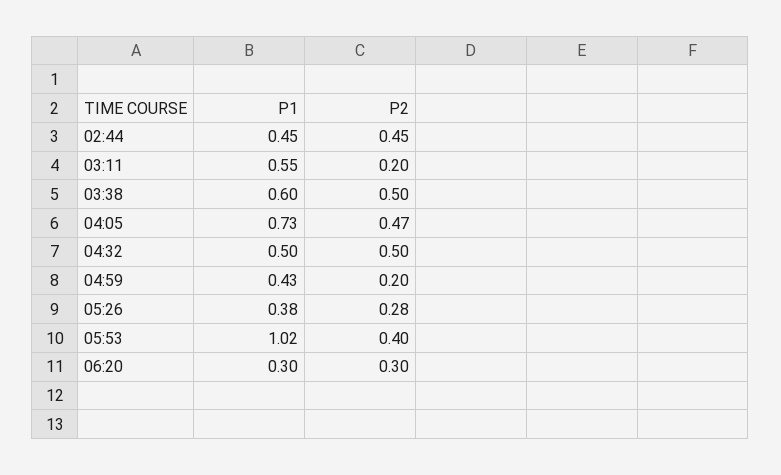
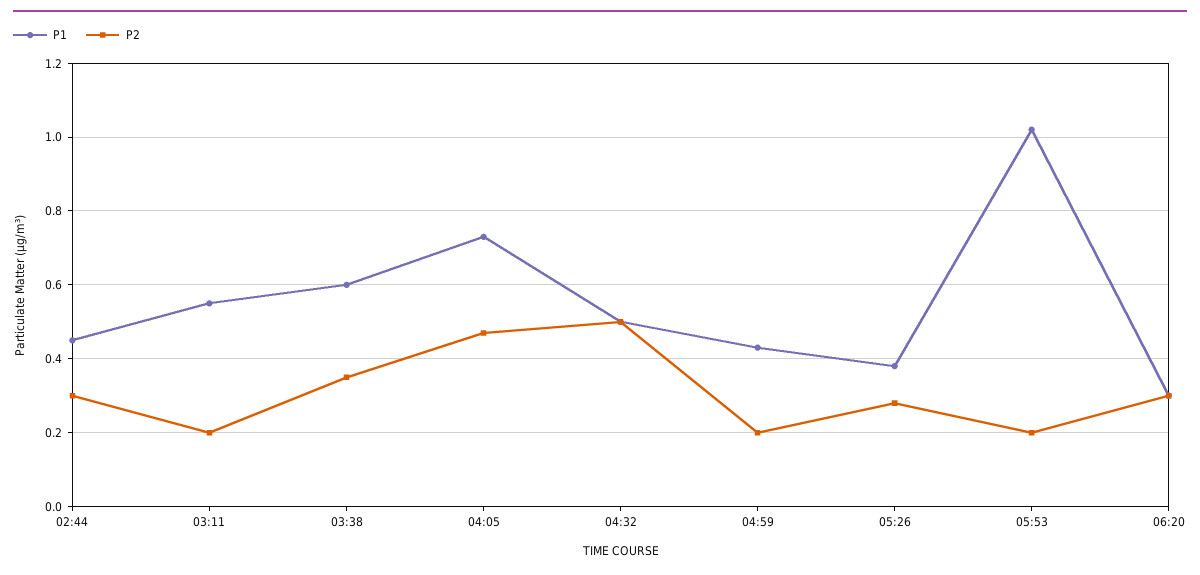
  {
    "P1": {
      "02:44": 0.45,
      "03:11": 0.55,
      "03:38": 0.6,
      "04:05": 0.73,
      "04:32": 0.5,
      "04:59": 0.43,
      "05:26": 0.38,
      "05:53": 1.02,
      "06:20": 0.3
    },
    "P2": {
-     "02:44": 0.45,
+     "02:44": 0.3,
      "03:11": 0.2,
-     "03:38": 0.5,
+     "03:38": 0.35,
      "04:05": 0.47,
      "04:32": 0.5,
      "04:59": 0.2,
      "05:26": 0.28,
-     "05:53": 0.4,
+     "05:53": 0.2,
      "06:20": 0.3
    }
  }

